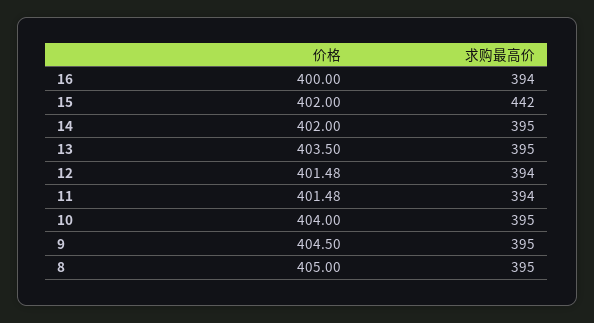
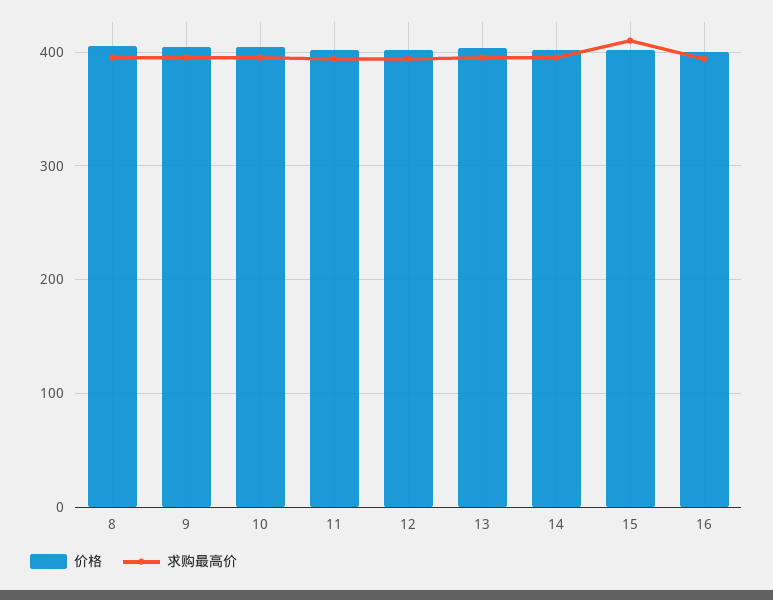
  {
    "价格": {
      "16": 400,
      "15": 402,
      "14": 402,
      "13": 403.5,
      "12": 401.48,
      "11": 401.48,
      "10": 404,
      "9": 404.5,
      "8": 405
    },
    "求购最高价": {
      "16": 394,
-     "15": 442,
+     "15": 410,
      "14": 395,
      "13": 395,
      "12": 394,
      "11": 394,
      "10": 395,
      "9": 395,
      "8": 395
    }
  }

